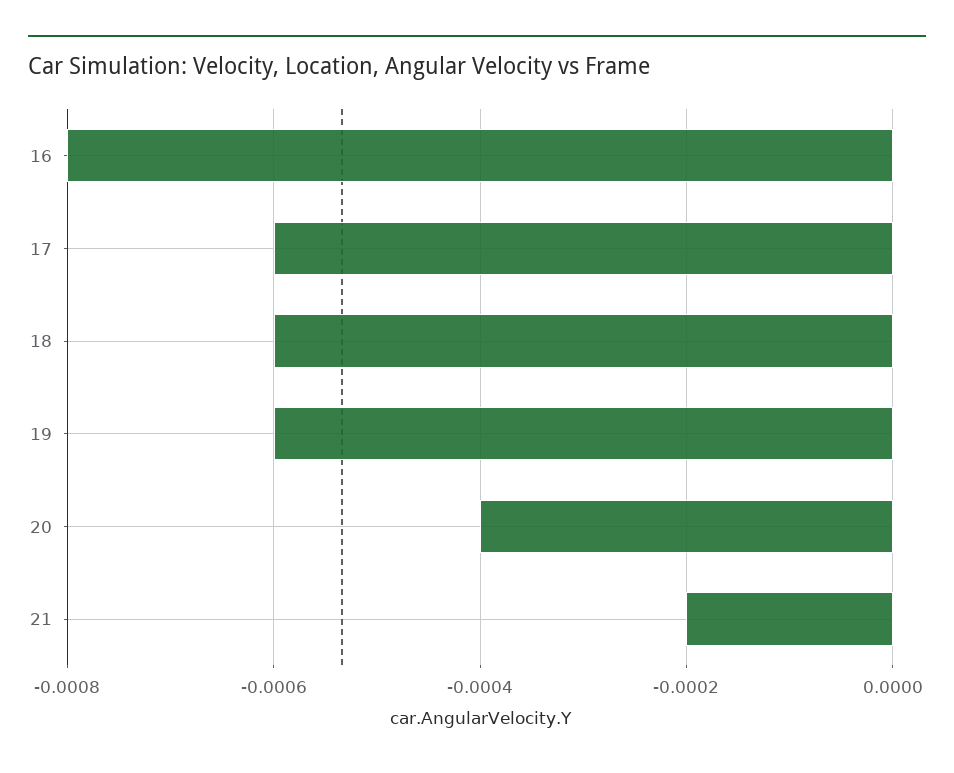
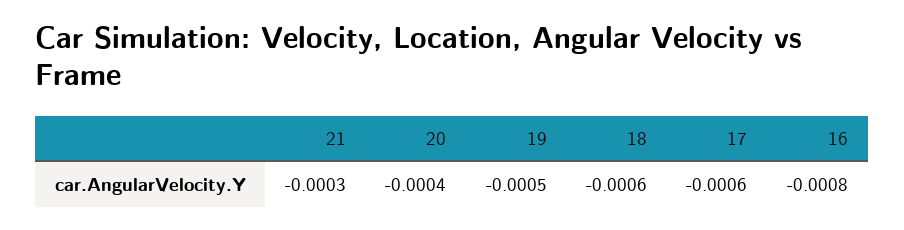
  {
    "16": -0.0008,
    "17": -0.0006,
    "18": -0.0006,
-   "19": -0.0006,
+   "19": -0.0005,
    "20": -0.0004,
-   "21": -0.0002
+   "21": -0.0003
  }

